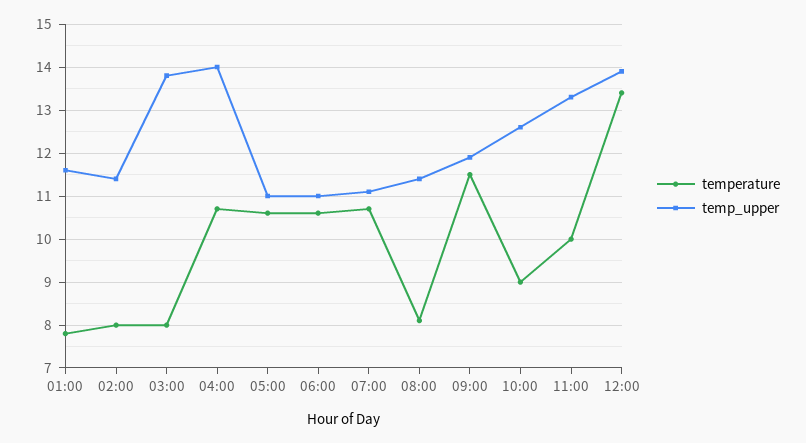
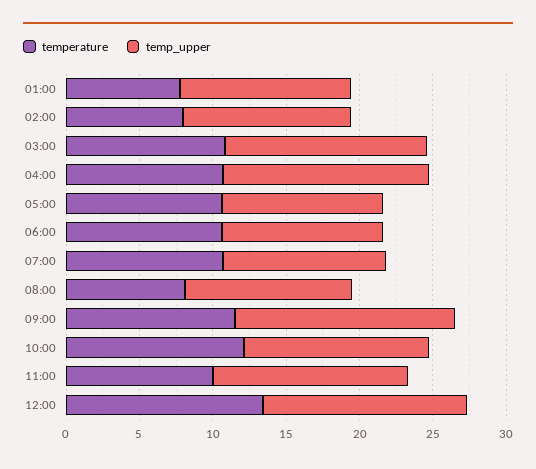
  {
    "temperature": {
      "01:00": 8,
      "02:00": 8,
-     "03:00": 8,
+     "03:00": 11,
      "04:00": 10.5,
      "05:00": 10.5,
      "06:00": 10.5,
      "07:00": 10.5,
      "08:00": 8,
      "09:00": 11.5,
-     "10:00": 9,
+     "10:00": 12,
      "11:00": 10,
      "12:00": 13.5
    },
    "temp_upper": {
      "01:00": 11.5,
      "02:00": 11.5,
      "03:00": 14,
      "04:00": 14,
      "05:00": 11,
      "06:00": 11,
      "07:00": 11,
      "08:00": 11.5,
-     "09:00": 12,
+     "09:00": 15,
      "10:00": 12.5,
      "11:00": 13.5,
      "12:00": 14
    }
  }

